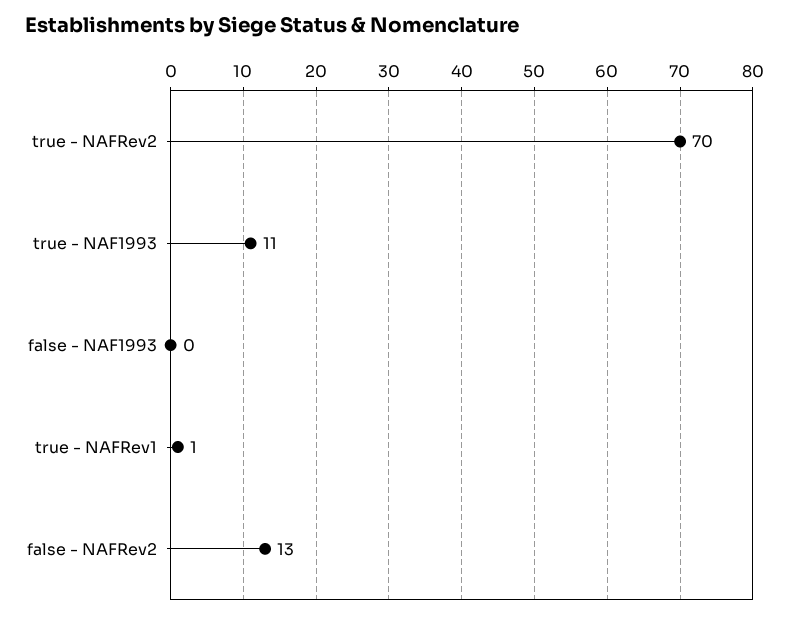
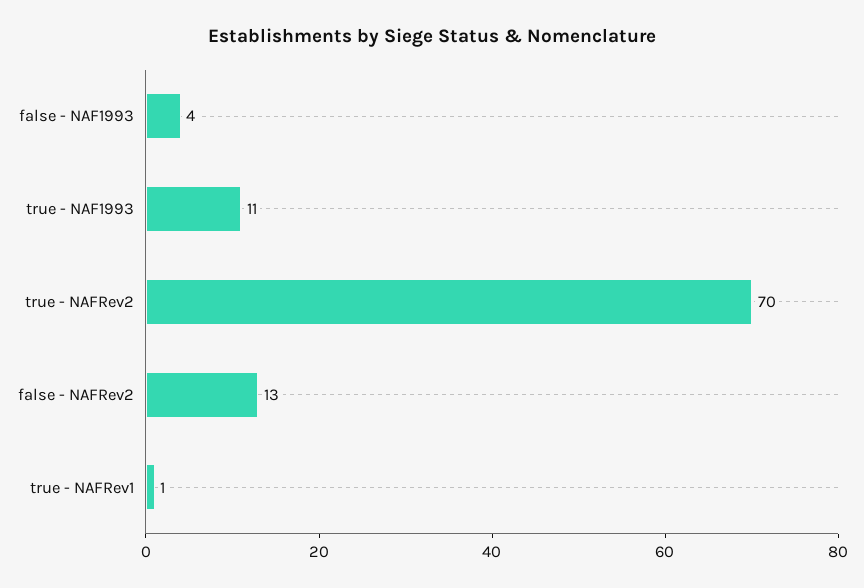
  {
    "true - NAFRev2": 70,
    "true - NAF1993": 11,
-   "false - NAF1993": 0,
+   "false - NAF1993": 4,
    "true - NAFRev1": 1,
    "false - NAFRev2": 13
  }

